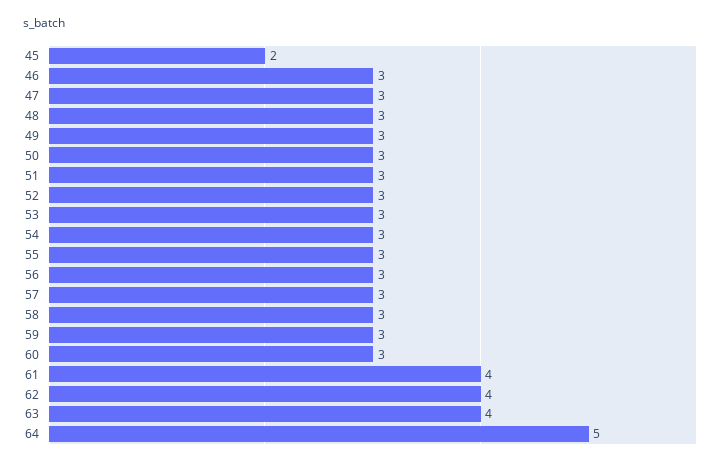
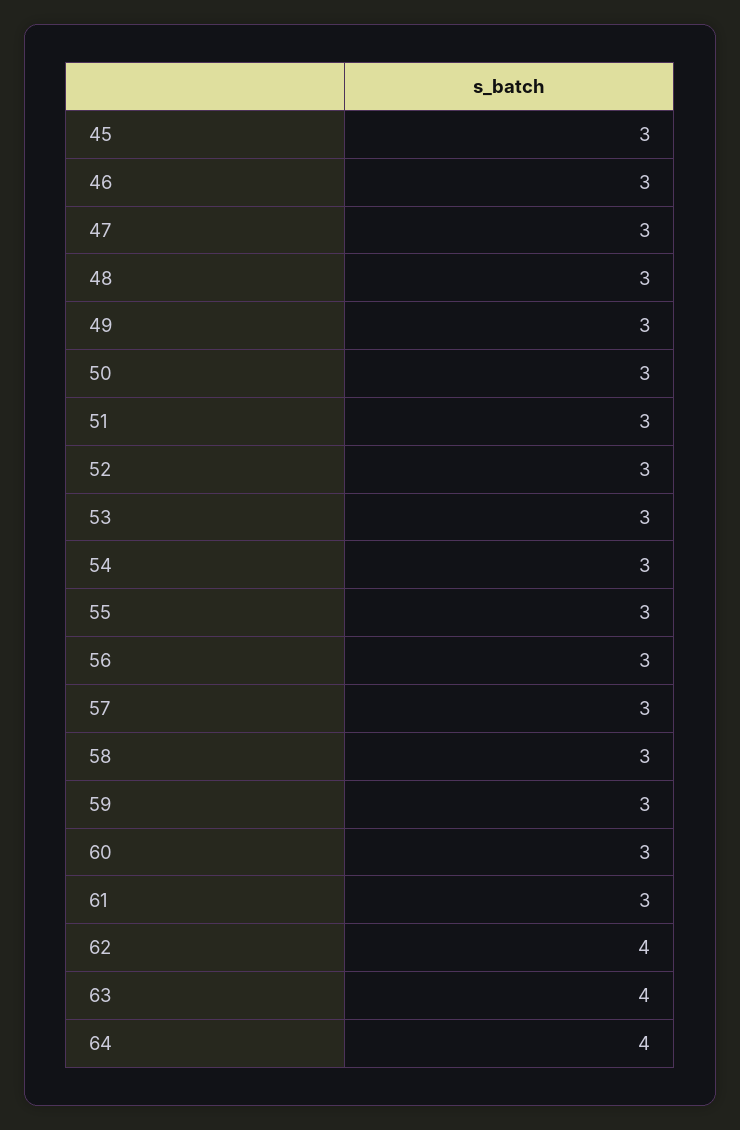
  {
-   "45": 2,
+   "45": 3,
    "46": 3,
    "47": 3,
    "48": 3,
    "49": 3,
    "50": 3,
    "51": 3,
    "52": 3,
    "53": 3,
    "54": 3,
    "55": 3,
    "56": 3,
    "57": 3,
    "58": 3,
    "59": 3,
    "60": 3,
-   "61": 4,
+   "61": 3,
    "62": 4,
    "63": 4,
-   "64": 5
+   "64": 4
  }

